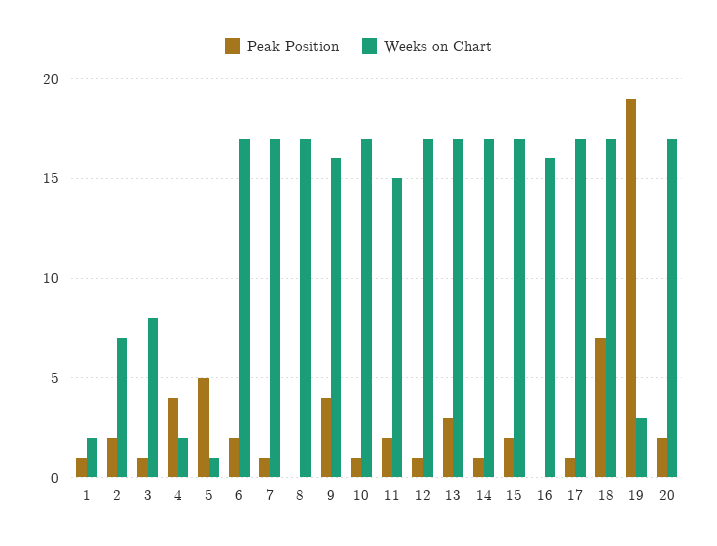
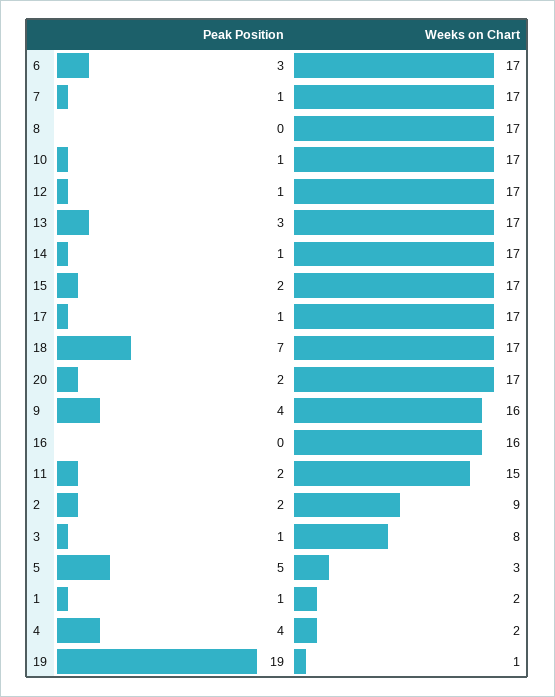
  {
    "Peak Position": {
      "1": 1,
      "2": 2,
      "3": 1,
      "4": 4,
      "5": 5,
-     "6": 2,
+     "6": 3,
      "7": 1,
      "8": 0,
      "9": 4,
      "10": 1,
      "11": 2,
      "12": 1,
      "13": 3,
      "14": 1,
      "15": 2,
      "16": 0,
      "17": 1,
      "18": 7,
      "19": 19,
      "20": 2
    },
    "Weeks on Chart": {
      "1": 2,
-     "2": 7,
+     "2": 9,
      "3": 8,
      "4": 2,
-     "5": 1,
+     "5": 3,
      "6": 17,
      "7": 17,
      "8": 17,
      "9": 16,
      "10": 17,
      "11": 15,
      "12": 17,
      "13": 17,
      "14": 17,
      "15": 17,
      "16": 16,
      "17": 17,
      "18": 17,
-     "19": 3,
+     "19": 1,
      "20": 17
    }
  }

